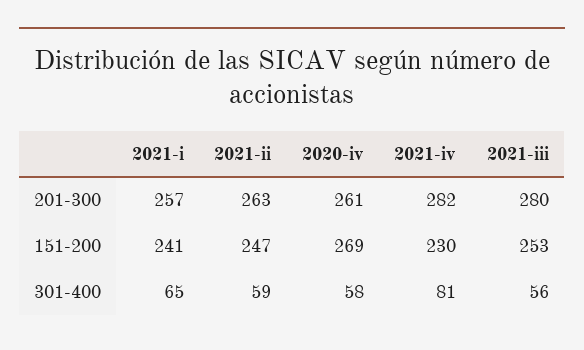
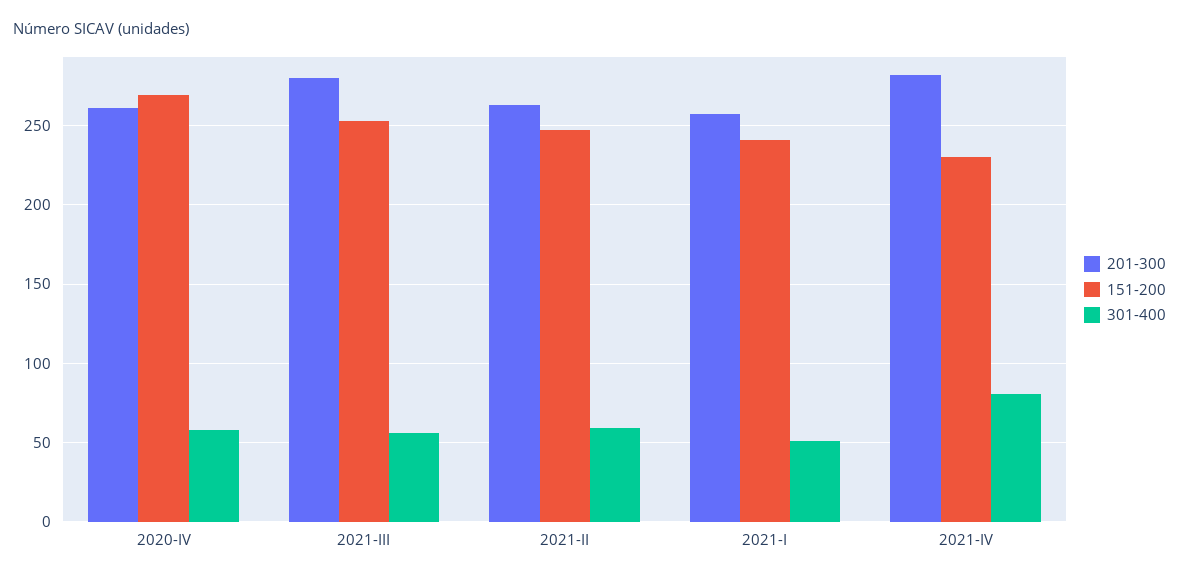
  {
    "201-300": {
      "2021-i": 257,
      "2021-ii": 263,
      "2020-iv": 261,
      "2021-iv": 282,
      "2021-iii": 280
    },
    "151-200": {
      "2021-i": 241,
      "2021-ii": 247,
      "2020-iv": 269,
      "2021-iv": 230,
      "2021-iii": 253
    },
    "301-400": {
-     "2021-i": 65,
+     "2021-i": 50,
      "2021-ii": 59,
      "2020-iv": 58,
      "2021-iv": 81,
      "2021-iii": 56
    }
  }

